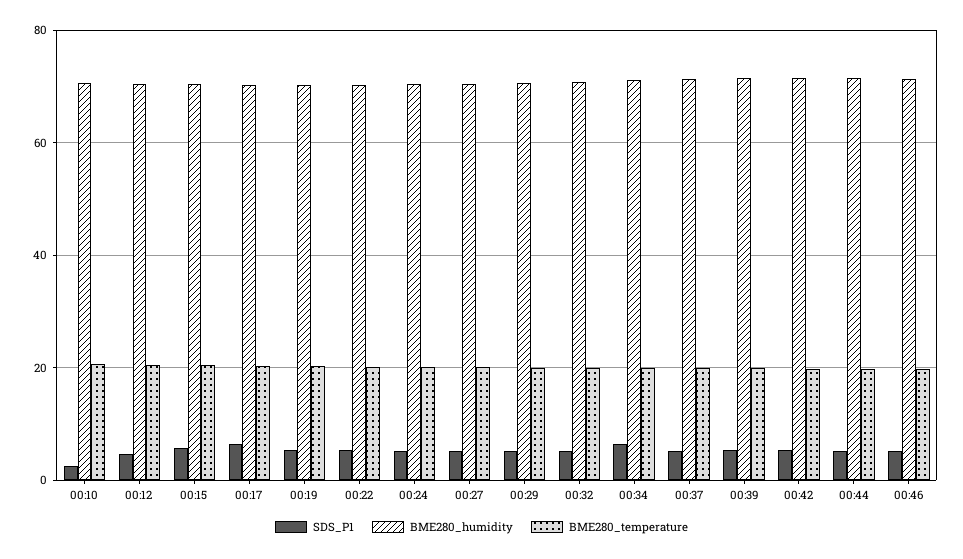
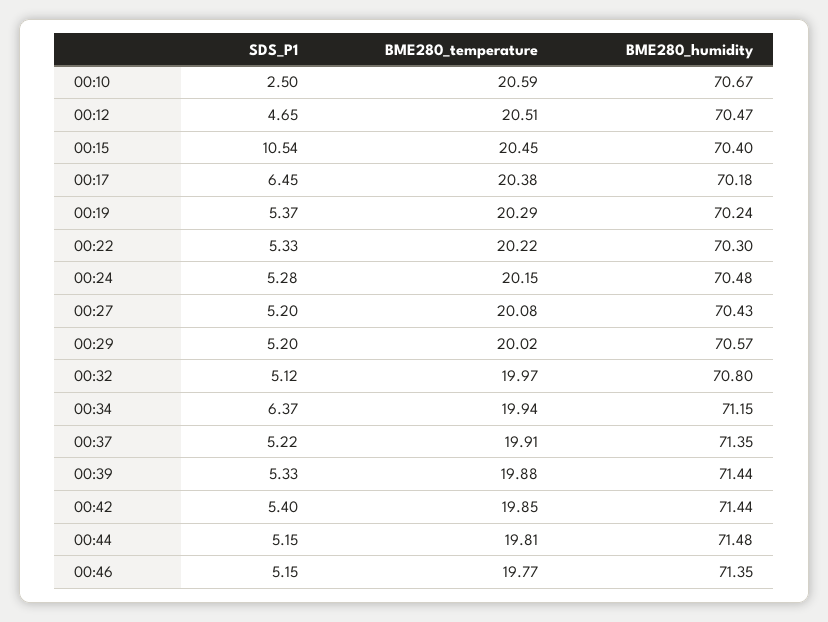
  {
    "SDS_P1": {
      "00:10": 2.5,
      "00:12": 4.65,
-     "00:15": 6,
+     "00:15": 10.54,
      "00:17": 6.45,
      "00:19": 5.37,
      "00:22": 5.33,
      "00:24": 5.28,
      "00:27": 5.2,
      "00:29": 5.2,
      "00:32": 5.12,
      "00:34": 6.37,
      "00:37": 5.22,
      "00:39": 5.33,
      "00:42": 5.4,
      "00:44": 5.15,
      "00:46": 5.15
    },
    "BME280_humidity": {
      "00:10": 70.67,
      "00:12": 70.47,
      "00:15": 70.4,
      "00:17": 70.18,
      "00:19": 70.24,
      "00:22": 70.3,
      "00:24": 70.48,
      "00:27": 70.43,
      "00:29": 70.57,
      "00:32": 70.8,
      "00:34": 71.15,
      "00:37": 71.35,
      "00:39": 71.44,
      "00:42": 71.44,
      "00:44": 71.48,
      "00:46": 71.35
    },
    "BME280_temperature": {
      "00:10": 20.59,
      "00:12": 20.51,
      "00:15": 20.45,
      "00:17": 20.38,
      "00:19": 20.29,
      "00:22": 20.22,
      "00:24": 20.15,
      "00:27": 20.08,
      "00:29": 20.02,
      "00:32": 19.97,
      "00:34": 19.94,
      "00:37": 19.91,
      "00:39": 19.88,
      "00:42": 19.85,
      "00:44": 19.81,
      "00:46": 19.77
    }
  }

